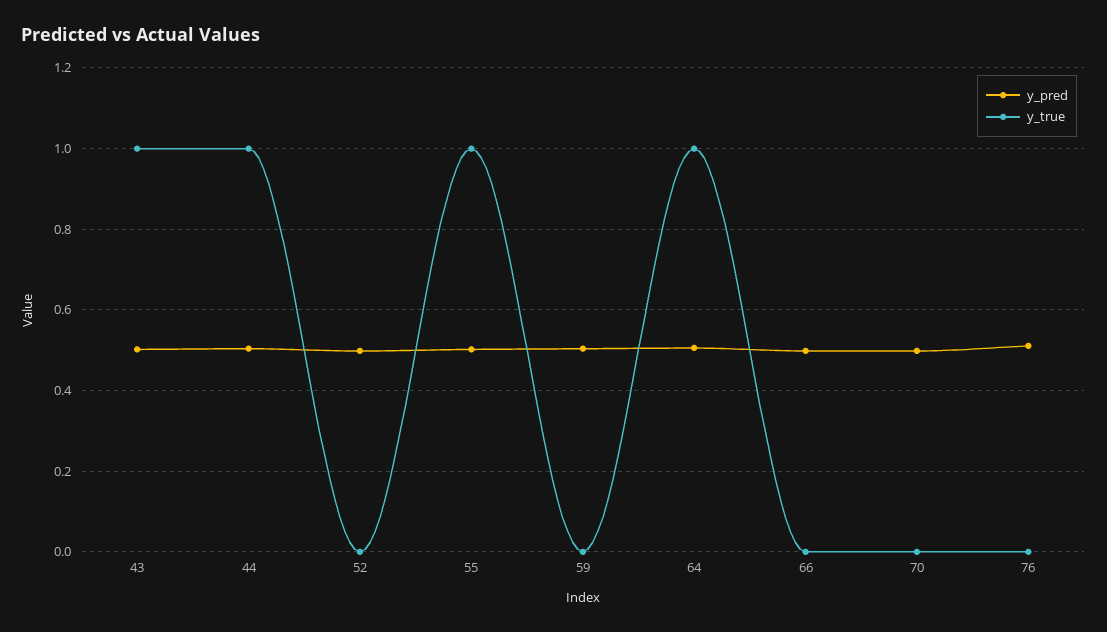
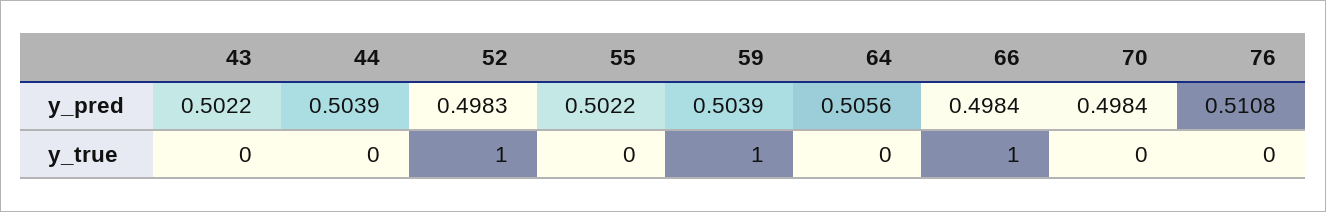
  {
    "y_pred": {
      "43": 0.5022,
      "44": 0.5039,
      "52": 0.4983,
      "55": 0.5022,
      "59": 0.5039,
      "64": 0.5056,
      "66": 0.4984,
      "70": 0.4984,
      "76": 0.5108
    },
    "y_true": {
-     "43": 1,
+     "43": 0,
-     "44": 1,
+     "44": 0,
-     "52": 0,
+     "52": 1,
-     "55": 1,
+     "55": 0,
-     "59": 0,
+     "59": 1,
-     "64": 1,
+     "64": 0,
-     "66": 0,
+     "66": 1,
      "70": 0,
      "76": 0
    }
  }

